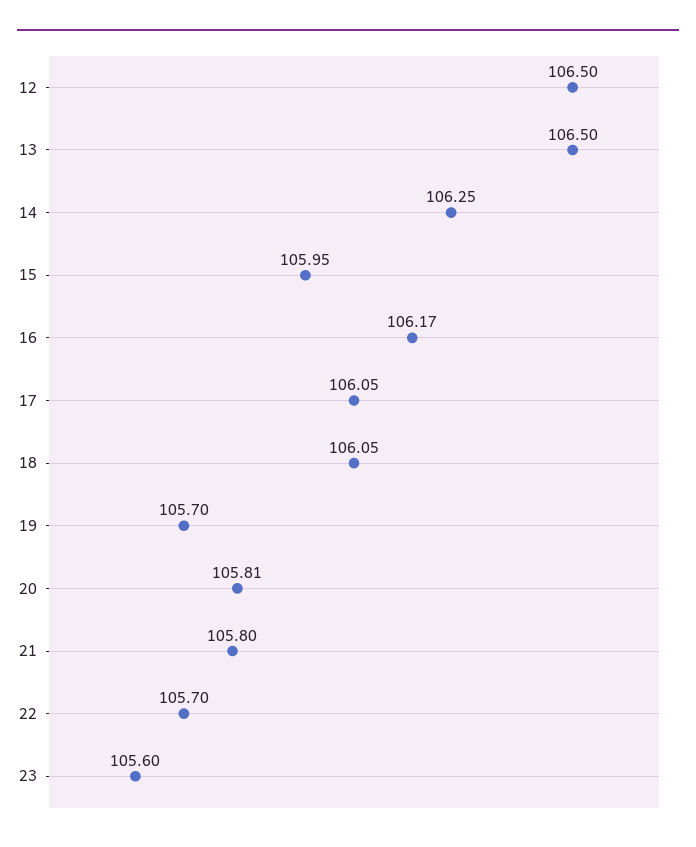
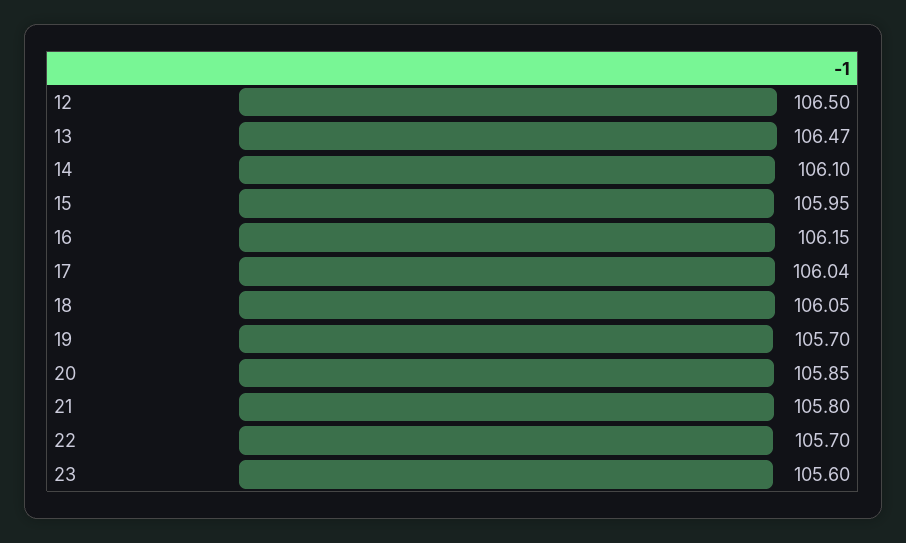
  {
    "12": 106.5,
-   "13": 106.5,
+   "13": 106.47,
-   "14": 106.25,
+   "14": 106.1,
    "15": 105.95,
-   "16": 106.17,
+   "16": 106.15,
-   "17": 106.05,
+   "17": 106.04,
    "18": 106.05,
    "19": 105.7,
-   "20": 105.81,
+   "20": 105.85,
    "21": 105.8,
    "22": 105.7,
    "23": 105.6
  }

